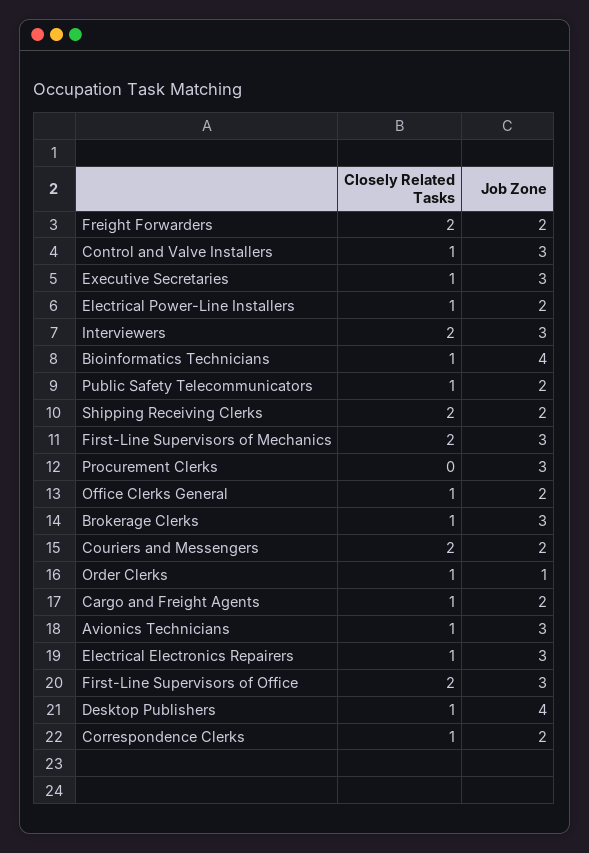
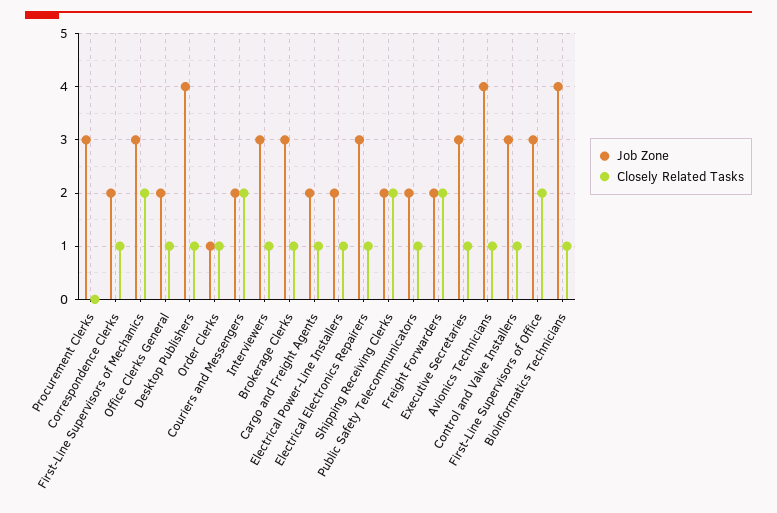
  {
    "Closely Related Tasks": {
      "Freight Forwarders": 2,
      "Control and Valve Installers": 1,
      "Executive Secretaries": 1,
      "Electrical Power-Line Installers": 1,
-     "Interviewers": 2,
+     "Interviewers": 1,
      "Bioinformatics Technicians": 1,
      "Public Safety Telecommunicators": 1,
      "Shipping Receiving Clerks": 2,
      "First-Line Supervisors of Mechanics": 2,
      "Procurement Clerks": 0,
      "Office Clerks General": 1,
      "Brokerage Clerks": 1,
      "Couriers and Messengers": 2,
      "Order Clerks": 1,
      "Cargo and Freight Agents": 1,
      "Avionics Technicians": 1,
      "Electrical Electronics Repairers": 1,
      "First-Line Supervisors of Office": 2,
      "Desktop Publishers": 1,
      "Correspondence Clerks": 1
    },
    "Job Zone": {
      "Freight Forwarders": 2,
      "Control and Valve Installers": 3,
      "Executive Secretaries": 3,
      "Electrical Power-Line Installers": 2,
      "Interviewers": 3,
      "Bioinformatics Technicians": 4,
      "Public Safety Telecommunicators": 2,
      "Shipping Receiving Clerks": 2,
      "First-Line Supervisors of Mechanics": 3,
      "Procurement Clerks": 3,
      "Office Clerks General": 2,
      "Brokerage Clerks": 3,
      "Couriers and Messengers": 2,
      "Order Clerks": 1,
      "Cargo and Freight Agents": 2,
-     "Avionics Technicians": 3,
+     "Avionics Technicians": 4,
      "Electrical Electronics Repairers": 3,
      "First-Line Supervisors of Office": 3,
      "Desktop Publishers": 4,
      "Correspondence Clerks": 2
    }
  }

